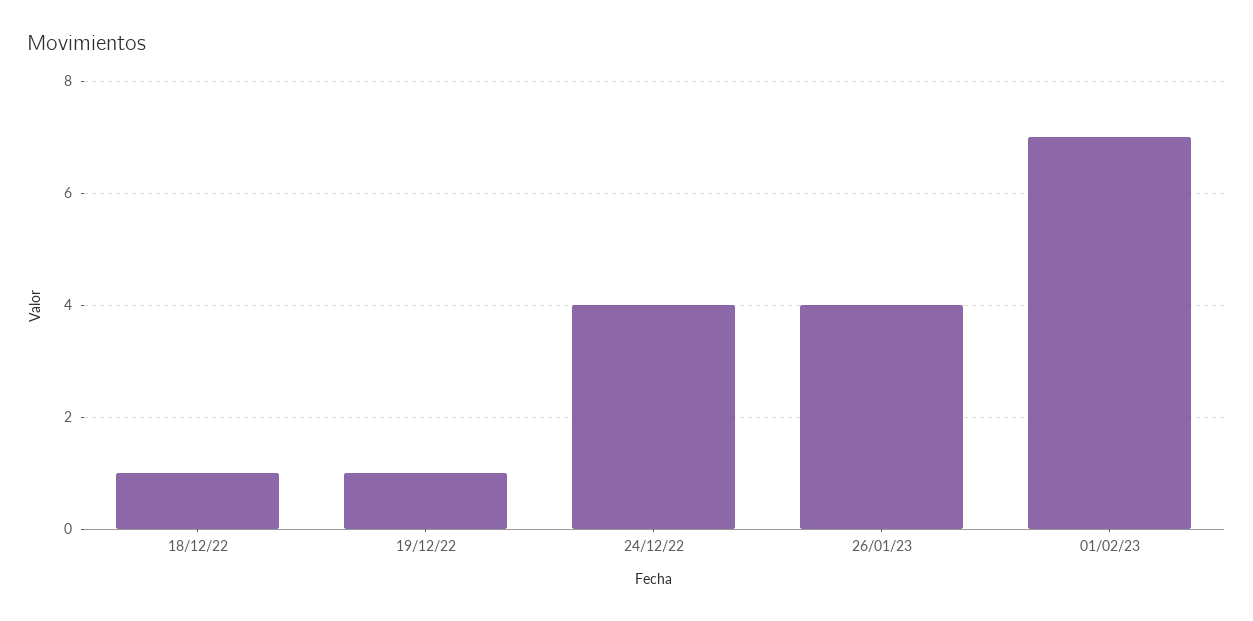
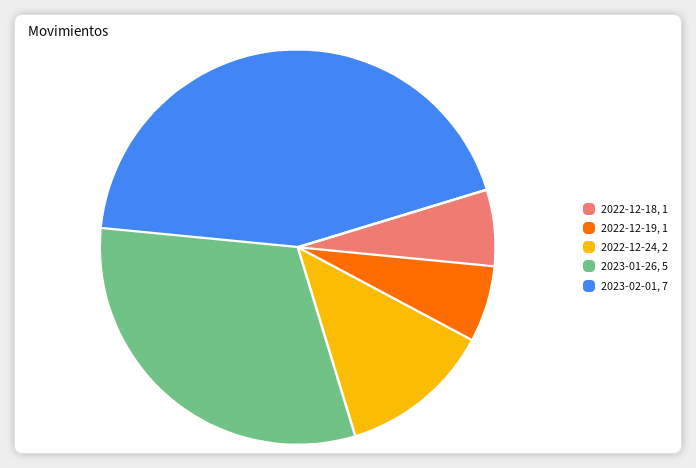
  {
    "18/12/22": 1,
    "19/12/22": 1,
-   "24/12/22": 4,
+   "24/12/22": 2,
-   "26/01/23": 4,
+   "26/01/23": 5,
    "01/02/23": 7
  }

